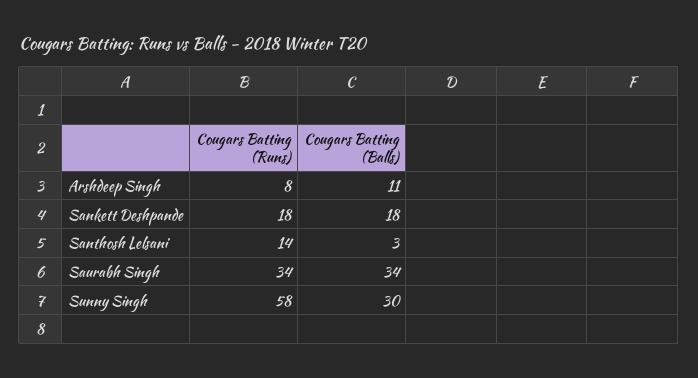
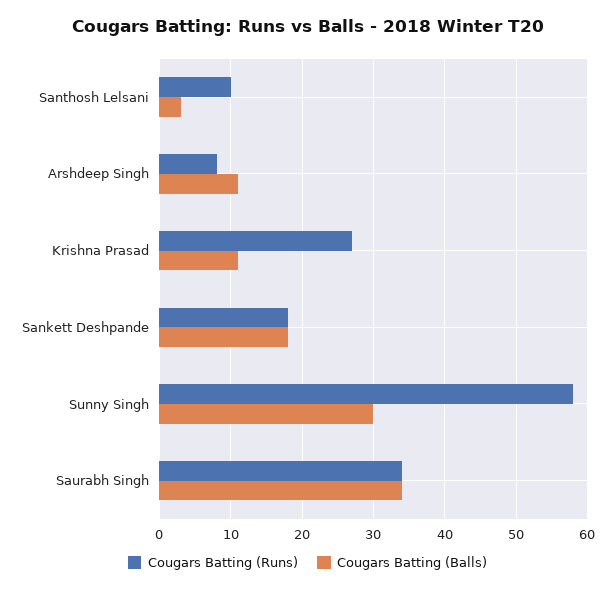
  {
    "Cougars Batting (Runs)": {
      "Arshdeep Singh": 8,
      "Sankett Deshpande": 18,
-     "Santhosh Lelsani": 14,
+     "Santhosh Lelsani": 10,
      "Saurabh Singh": 34,
-     "Sunny Singh": 58
+     "Sunny Singh": 58,
+     "Krishna Prasad": 27
    },
    "Cougars Batting (Balls)": {
      "Arshdeep Singh": 11,
      "Sankett Deshpande": 18,
      "Santhosh Lelsani": 3,
      "Saurabh Singh": 34,
-     "Sunny Singh": 30
+     "Sunny Singh": 30,
+     "Krishna Prasad": 11
    }
  }

